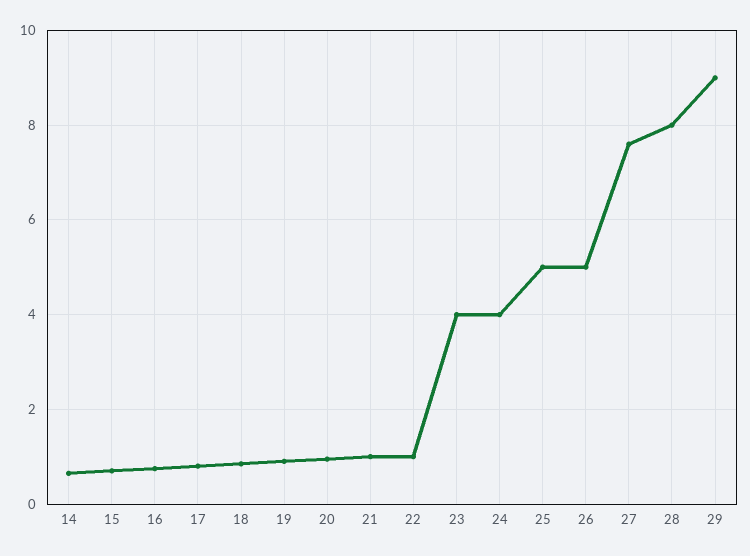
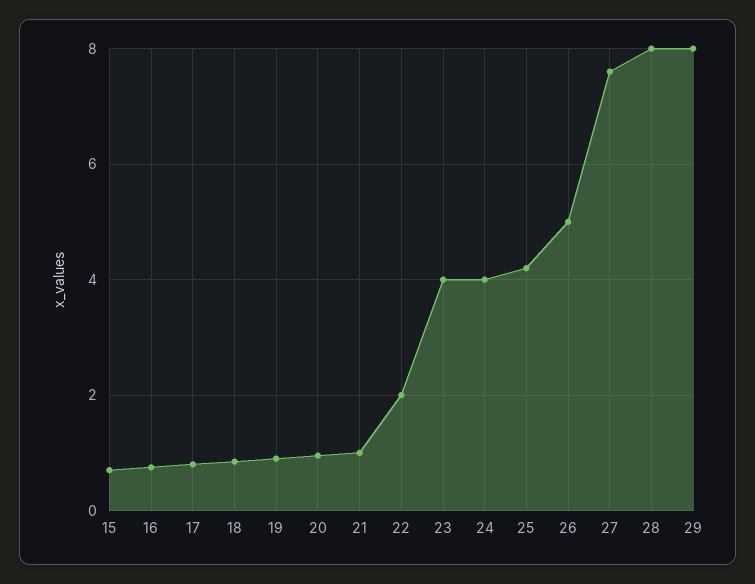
  {
-   "14": 0.6,
    "15": 0.8,
    "16": 0.8,
    "17": 0.8,
    "18": 0.8,
    "19": 1,
    "20": 1,
    "21": 1,
-   "22": 1,
+   "22": 2,
    "23": 4,
    "24": 4,
-   "25": 5,
+   "25": 4.2,
    "26": 5,
    "27": 7.6,
    "28": 8,
-   "29": 9
+   "29": 8
  }

